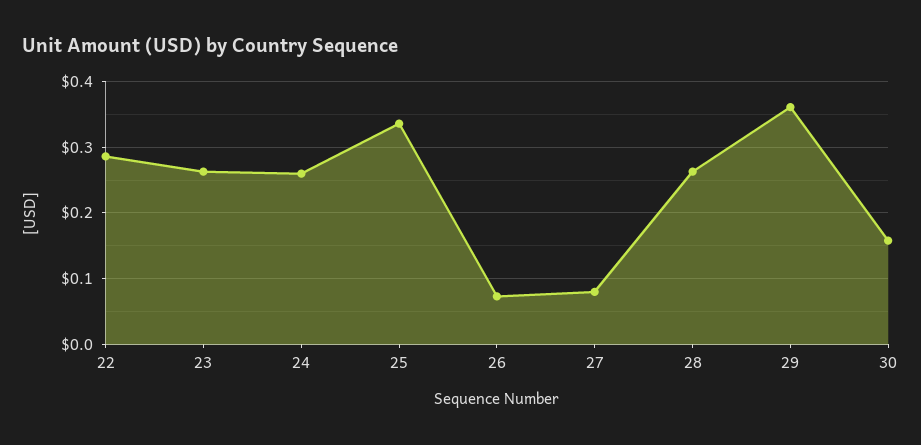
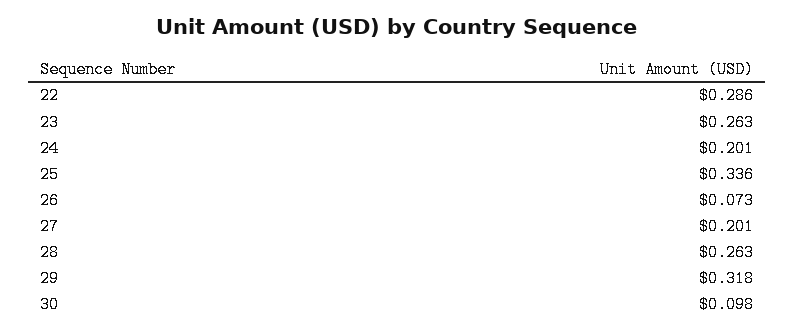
  {
    "22": 0.286,
    "23": 0.263,
-   "24": 0.26,
+   "24": 0.201,
    "25": 0.336,
    "26": 0.073,
-   "27": 0.08,
+   "27": 0.201,
    "28": 0.263,
-   "29": 0.36,
+   "29": 0.318,
-   "30": 0.16
+   "30": 0.098
  }

